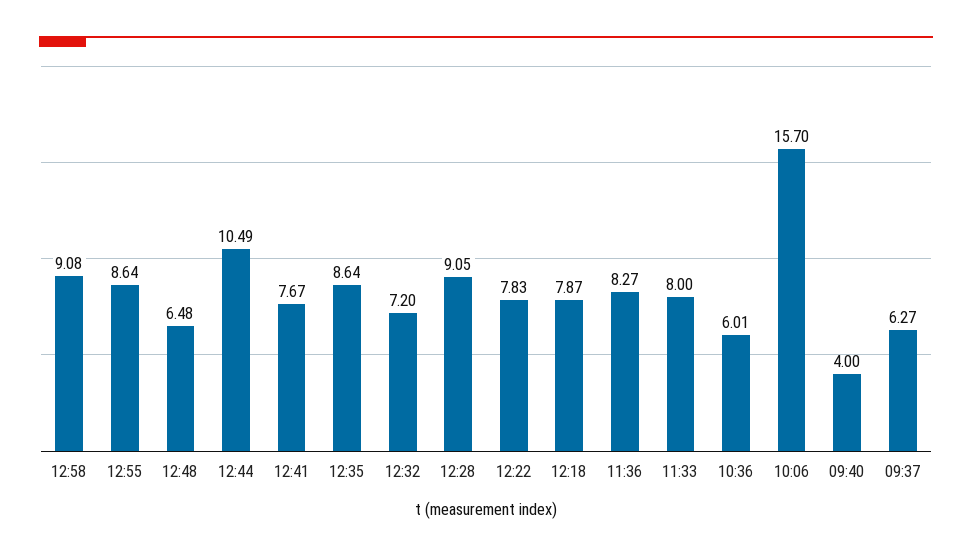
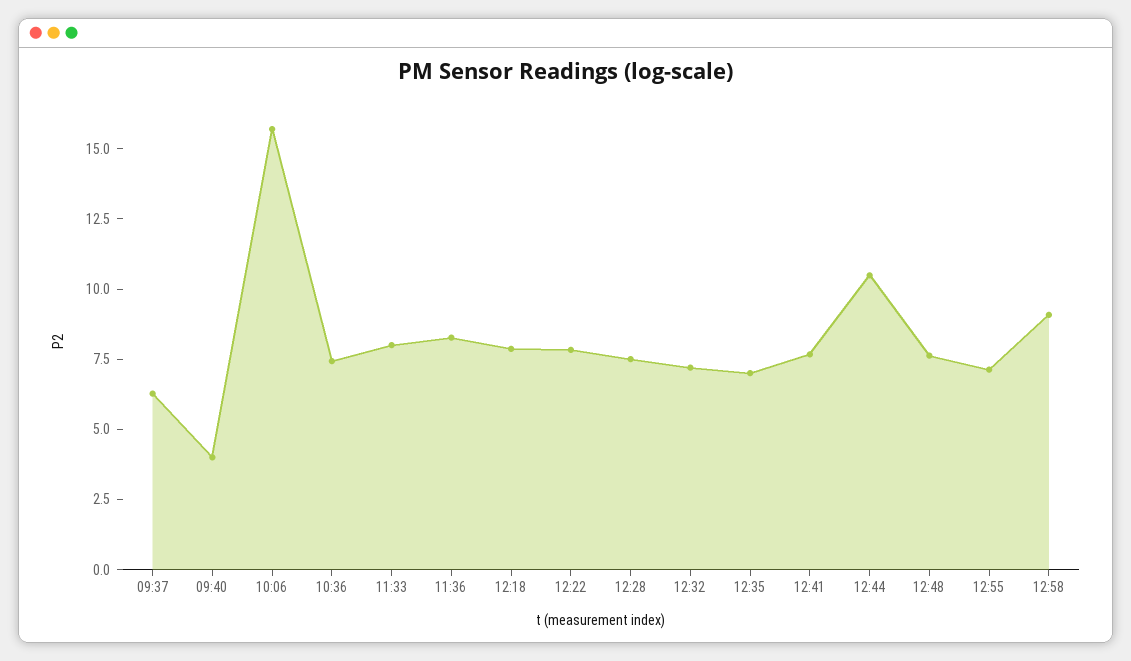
  {
    "12:58": 9.08,
-   "12:55": 8.64,
+   "12:55": 7,
-   "12:48": 6.48,
+   "12:48": 7.5,
    "12:44": 10.49,
    "12:41": 7.67,
-   "12:35": 8.64,
+   "12:35": 7,
    "12:32": 7.2,
-   "12:28": 9.05,
+   "12:28": 7.5,
    "12:22": 7.83,
    "12:18": 7.87,
    "11:36": 8.27,
    "11:33": 8,
-   "10:36": 6.01,
+   "10:36": 7.5,
    "10:06": 15.7,
    "09:40": 4,
    "09:37": 6.27
  }

